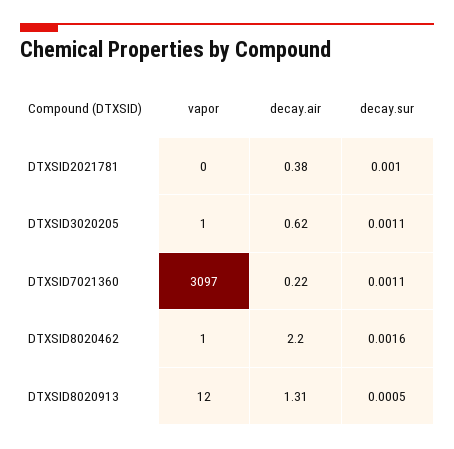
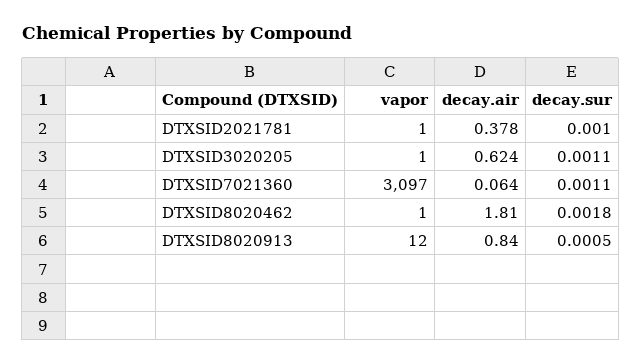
  {
    "vapor": {
-     "DTXSID2021781": 0,
+     "DTXSID2021781": 1,
      "DTXSID3020205": 1,
      "DTXSID7021360": 3097,
      "DTXSID8020462": 1,
      "DTXSID8020913": 12
    },
    "decay.air": {
      "DTXSID2021781": 0.378,
      "DTXSID3020205": 0.624,
-     "DTXSID7021360": 0.22,
+     "DTXSID7021360": 0.064,
-     "DTXSID8020462": 2.2,
+     "DTXSID8020462": 1.81,
-     "DTXSID8020913": 1.31
+     "DTXSID8020913": 0.84
    },
    "decay.sur": {
      "DTXSID2021781": 0.001,
      "DTXSID3020205": 0.0011,
      "DTXSID7021360": 0.0011,
-     "DTXSID8020462": 0.0016,
+     "DTXSID8020462": 0.0018,
      "DTXSID8020913": 0.0005
    }
  }

